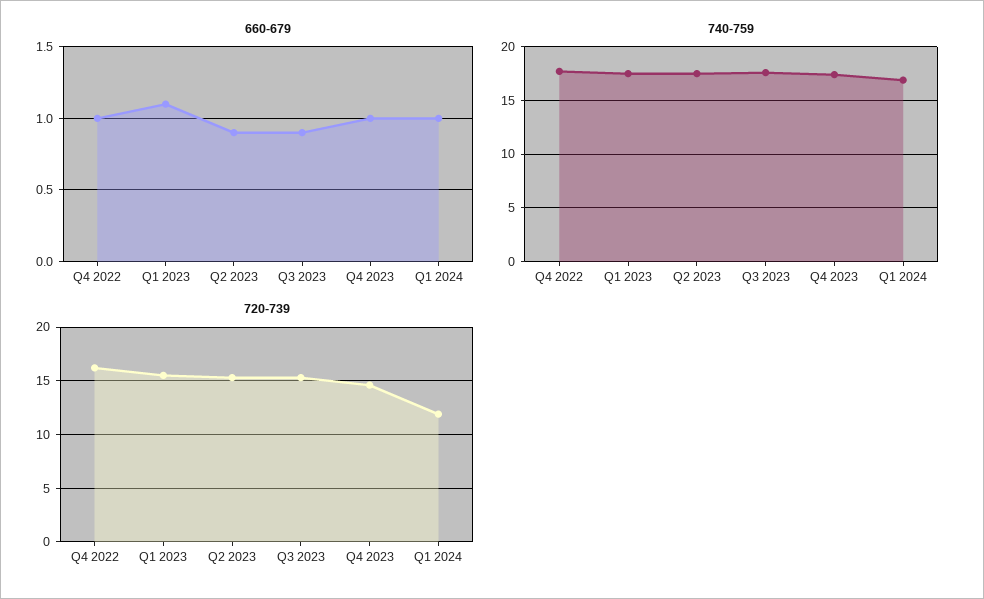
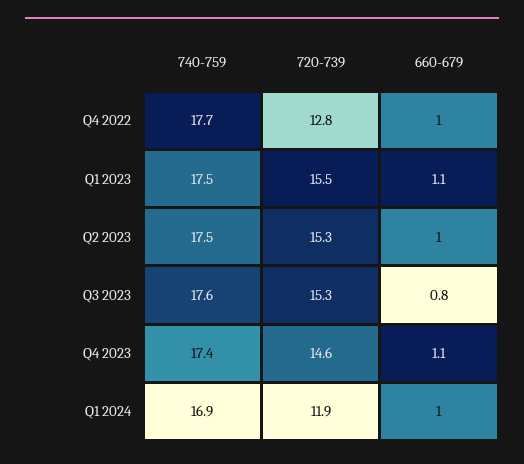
  {
    "660-679": {
      "Q4 2022": 1,
      "Q1 2023": 1.1,
-     "Q2 2023": 0.9,
+     "Q2 2023": 1,
-     "Q3 2023": 0.9,
+     "Q3 2023": 0.8,
-     "Q4 2023": 1,
+     "Q4 2023": 1.1,
      "Q1 2024": 1
    },
    "740-759": {
      "Q4 2022": 17.7,
      "Q1 2023": 17.5,
      "Q2 2023": 17.5,
      "Q3 2023": 17.6,
      "Q4 2023": 17.4,
      "Q1 2024": 16.9
    },
    "720-739": {
-     "Q4 2022": 16,
+     "Q4 2022": 12.8,
      "Q1 2023": 15.5,
      "Q2 2023": 15.3,
      "Q3 2023": 15.3,
      "Q4 2023": 14.6,
      "Q1 2024": 11.9
    }
  }

